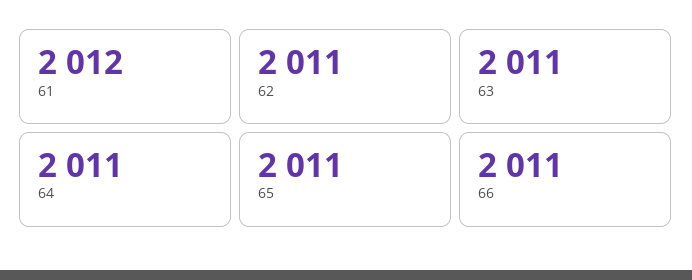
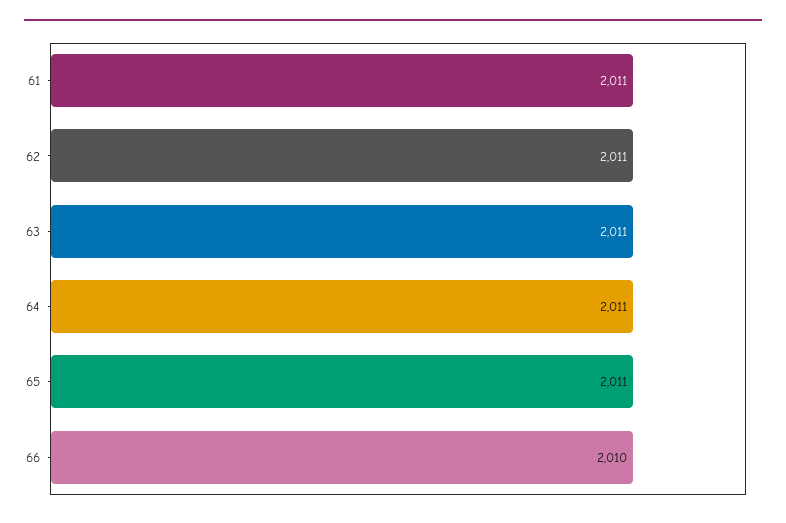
  {
-   "61": 2012,
+   "61": 2011,
    "62": 2011,
    "63": 2011,
    "64": 2011,
    "65": 2011,
-   "66": 2011
+   "66": 2010
  }

